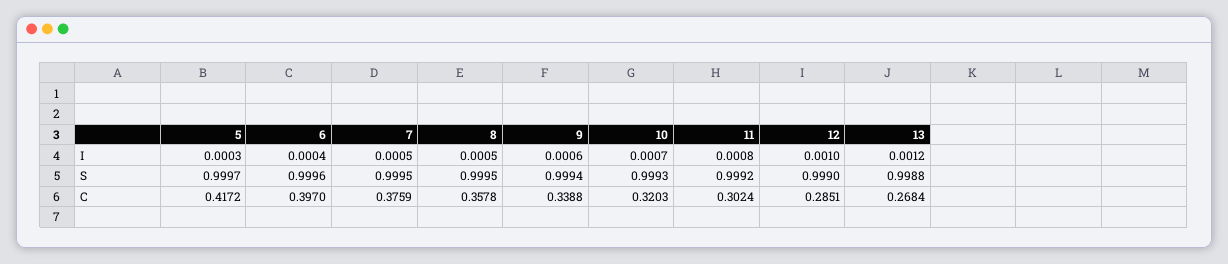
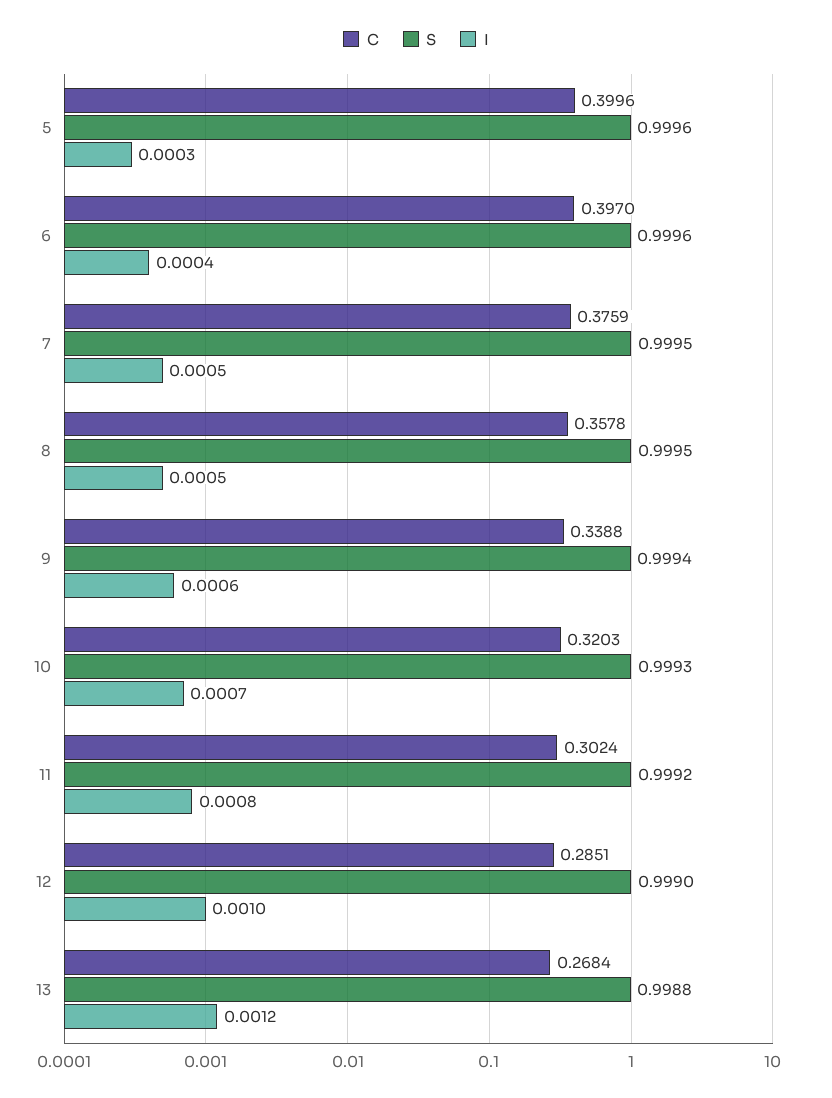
  {
    "I": {
      "5": 0.0003,
      "6": 0.0004,
      "7": 0.0005,
      "8": 0.0005,
      "9": 0.0006,
      "10": 0.0007,
      "11": 0.0008,
      "12": 0.001,
      "13": 0.0012
    },
    "S": {
-     "5": 0.9997,
+     "5": 0.9996,
      "6": 0.9996,
      "7": 0.9995,
      "8": 0.9995,
      "9": 0.9994,
      "10": 0.9993,
      "11": 0.9992,
      "12": 0.999,
      "13": 0.9988
    },
    "C": {
-     "5": 0.4172,
+     "5": 0.3996,
      "6": 0.397,
      "7": 0.3759,
      "8": 0.3578,
      "9": 0.3388,
      "10": 0.3203,
      "11": 0.3024,
      "12": 0.2851,
      "13": 0.2684
    }
  }

